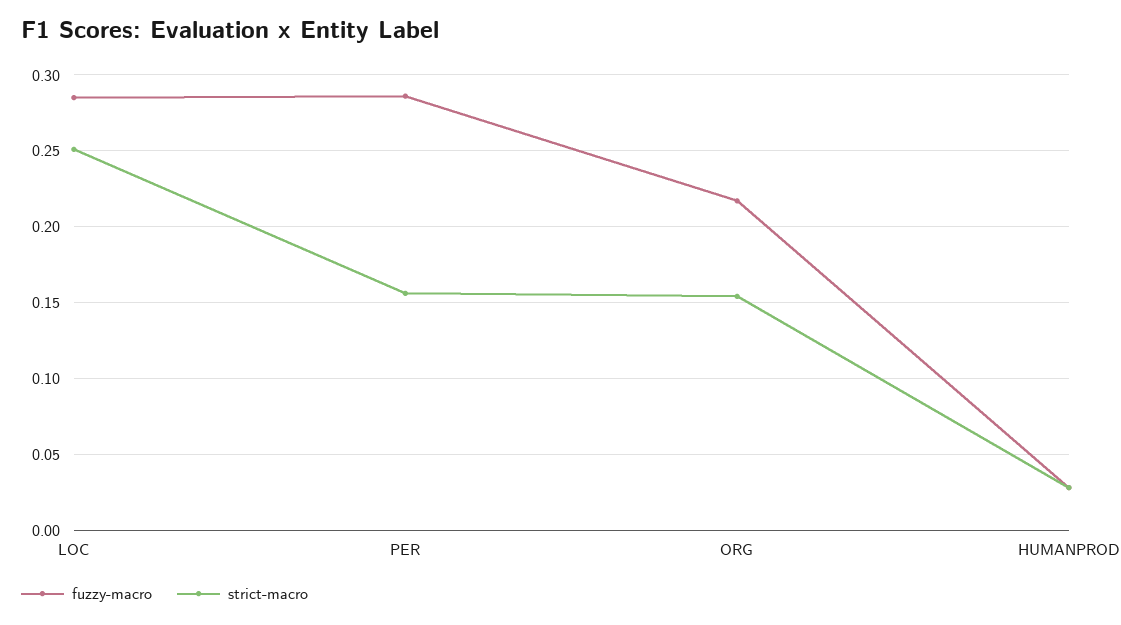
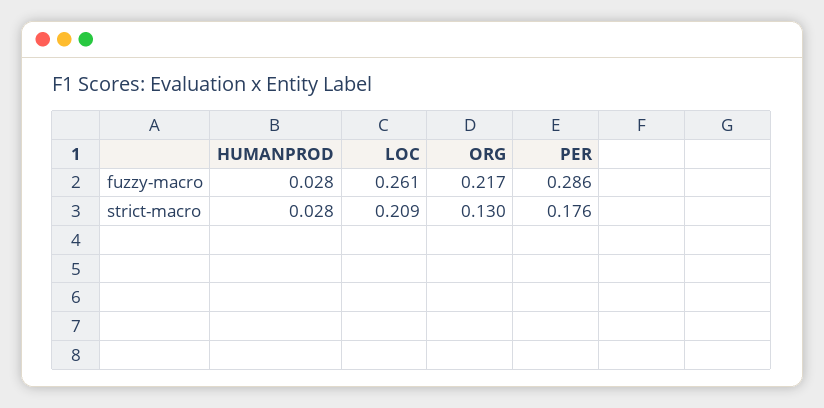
  {
    "fuzzy-macro": {
-     "LOC": 0.285,
+     "LOC": 0.261,
      "PER": 0.286,
      "ORG": 0.217,
      "HUMANPROD": 0.028
    },
    "strict-macro": {
-     "LOC": 0.25,
+     "LOC": 0.209,
-     "PER": 0.155,
+     "PER": 0.176,
-     "ORG": 0.155,
+     "ORG": 0.13,
      "HUMANPROD": 0.028
    }
  }

